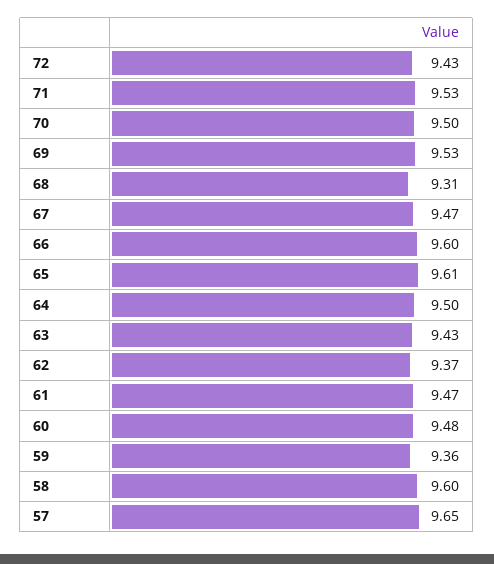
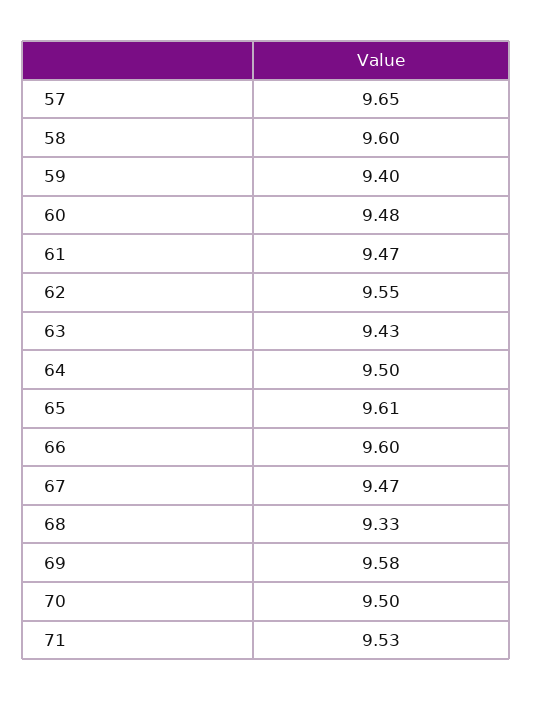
  {
-   "72": 9.43,
    "71": 9.53,
    "70": 9.5,
-   "69": 9.53,
+   "69": 9.58,
-   "68": 9.31,
+   "68": 9.33,
    "67": 9.47,
    "66": 9.6,
    "65": 9.61,
    "64": 9.5,
    "63": 9.43,
-   "62": 9.37,
+   "62": 9.55,
    "61": 9.47,
    "60": 9.48,
-   "59": 9.36,
+   "59": 9.4,
    "58": 9.6,
    "57": 9.65
  }

